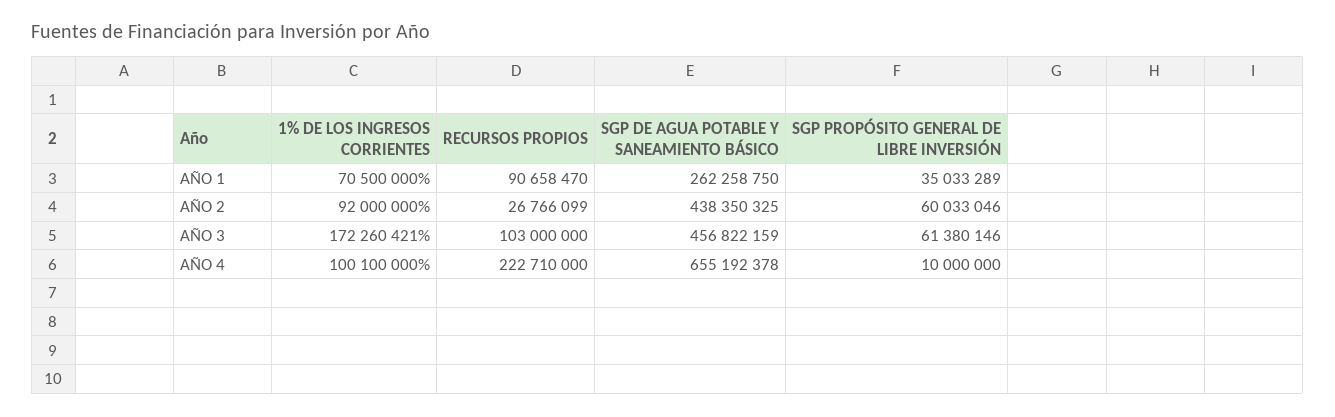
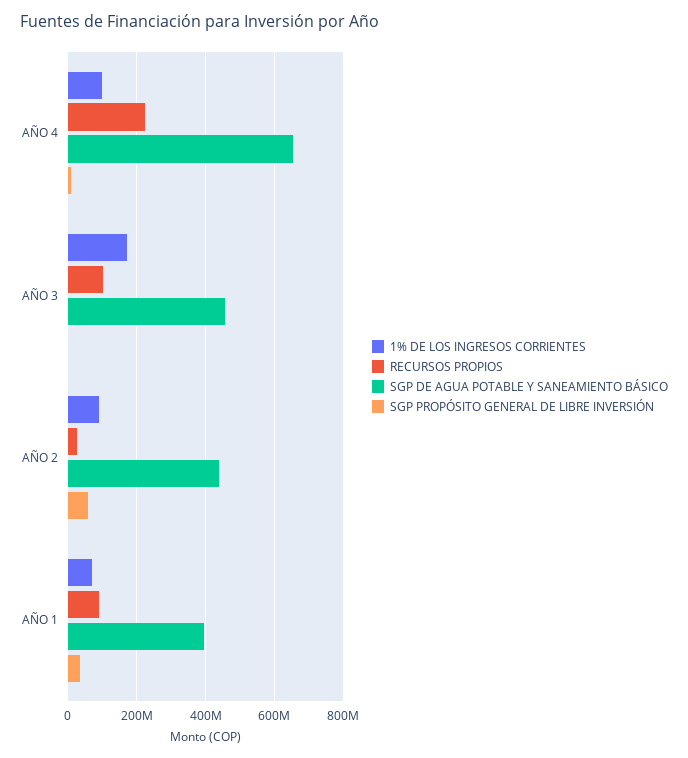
  {
    "1% DE LOS INGRESOS CORRIENTES": {
      "AÑO 1": 70500000,
      "AÑO 2": 92000000,
      "AÑO 3": 172260421,
      "AÑO 4": 100100000
    },
    "RECURSOS PROPIOS": {
      "AÑO 1": 90658470,
      "AÑO 2": 26766099,
      "AÑO 3": 103000000,
      "AÑO 4": 222710000
    },
    "SGP DE AGUA POTABLE Y SANEAMIENTO BÁSICO": {
-     "AÑO 1": 262258750,
+     "AÑO 1": 400000000,
      "AÑO 2": 438350325,
      "AÑO 3": 456822159,
      "AÑO 4": 655192378
    },
    "SGP PROPÓSITO GENERAL DE LIBRE INVERSIÓN": {
      "AÑO 1": 35033289,
      "AÑO 2": 60033046,
-     "AÑO 3": 61380146,
+     "AÑO 3": 0,
      "AÑO 4": 10000000
    }
  }

